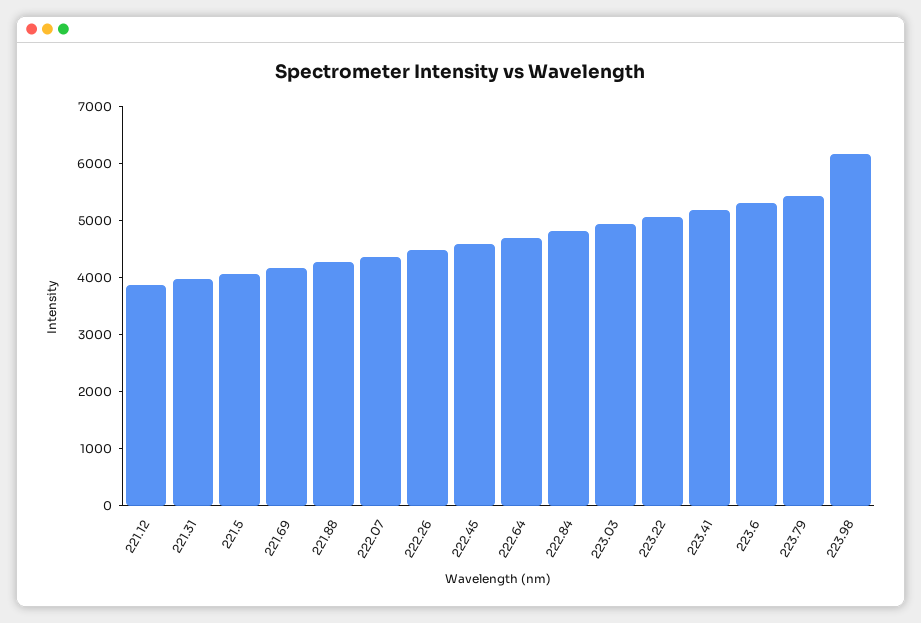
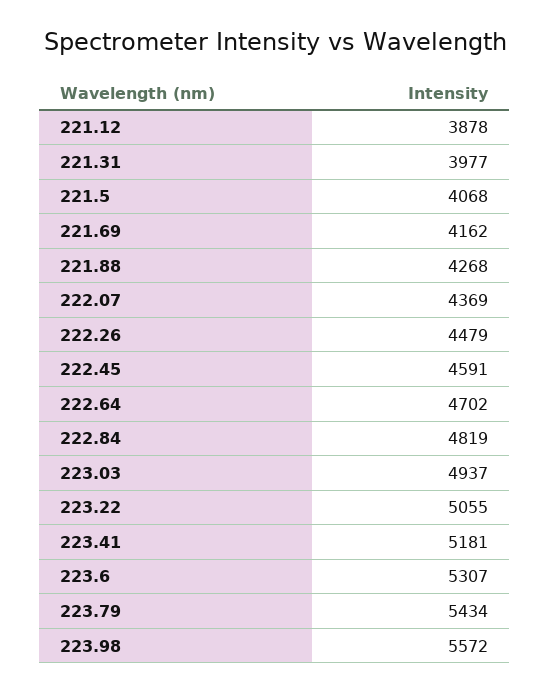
  {
    "221.12": 3878,
    "221.31": 3977,
    "221.5": 4068,
    "221.69": 4162,
    "221.88": 4268,
    "222.07": 4369,
    "222.26": 4479,
    "222.45": 4591,
    "222.64": 4702,
    "222.84": 4819,
    "223.03": 4937,
    "223.22": 5055,
    "223.41": 5181,
    "223.6": 5307,
    "223.79": 5434,
-   "223.98": 6200
+   "223.98": 5572
  }

